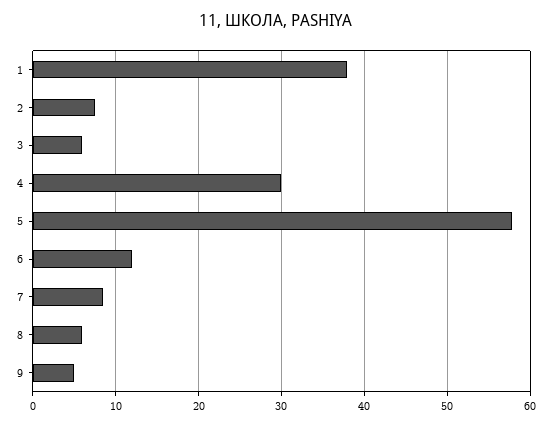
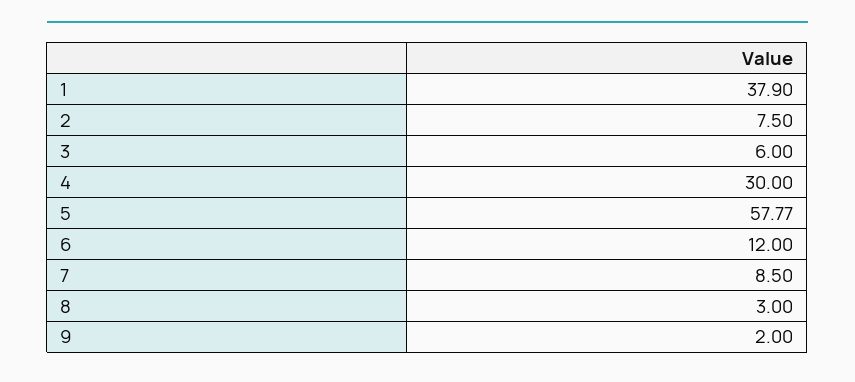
  {
    "1": 37.9,
    "2": 7.5,
    "3": 6,
    "4": 30,
    "5": 57.77,
    "6": 12,
    "7": 8.5,
-   "8": 6,
+   "8": 3,
-   "9": 5
+   "9": 2
  }

